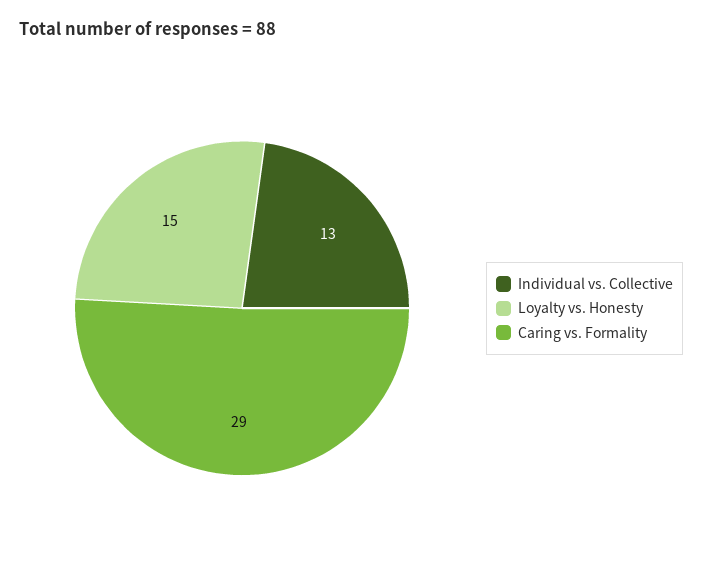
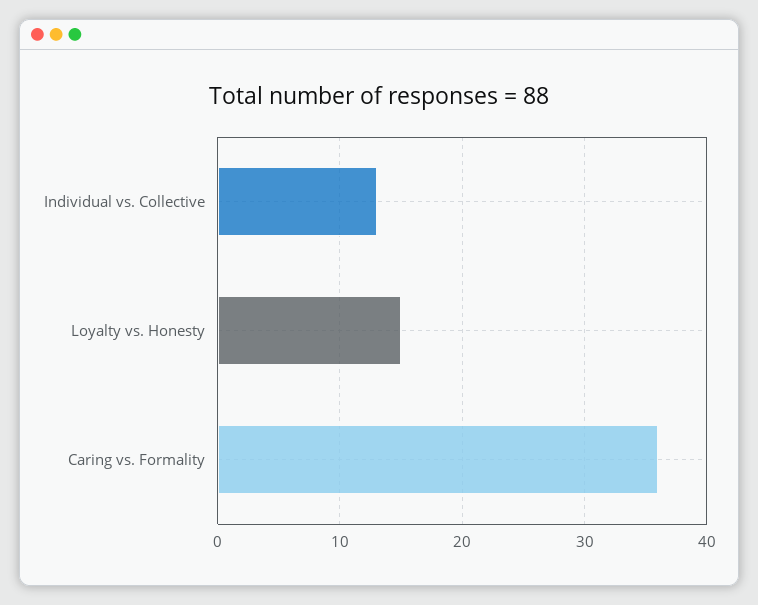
  {
    "Individual vs. Collective": 13,
    "Loyalty vs. Honesty": 15,
-   "Caring vs. Formality": 29
+   "Caring vs. Formality": 36
  }

